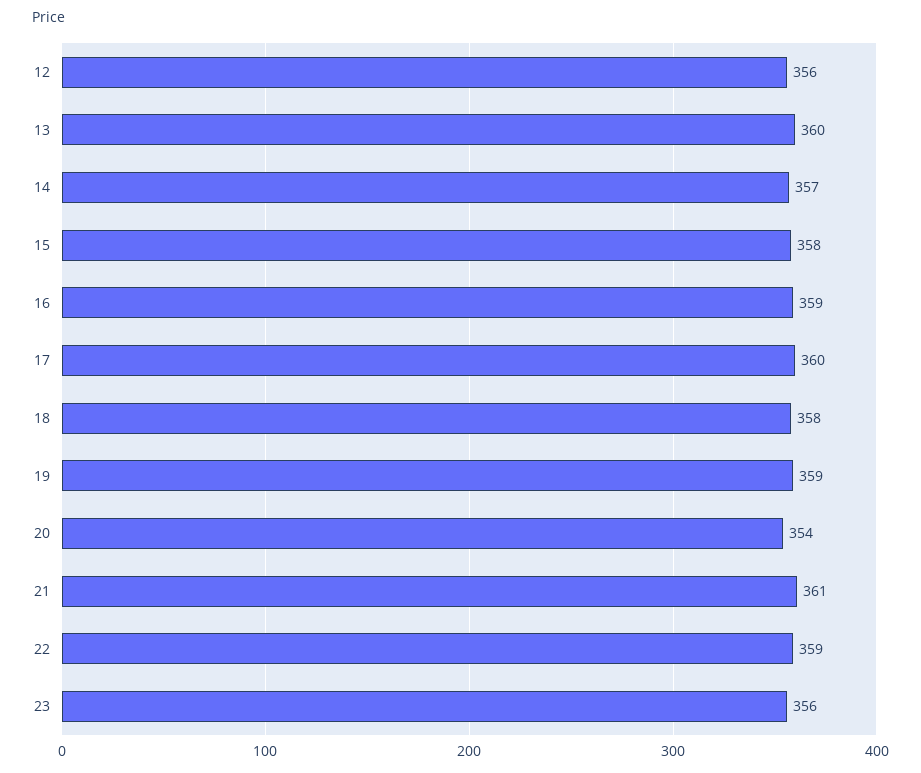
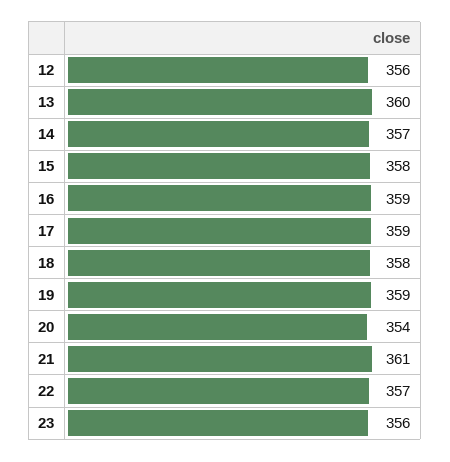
  {
    "12": 356,
    "13": 360,
    "14": 357,
    "15": 358,
    "16": 359,
-   "17": 360,
+   "17": 359,
    "18": 358,
    "19": 359,
    "20": 354,
    "21": 361,
-   "22": 359,
+   "22": 357,
    "23": 356
  }

